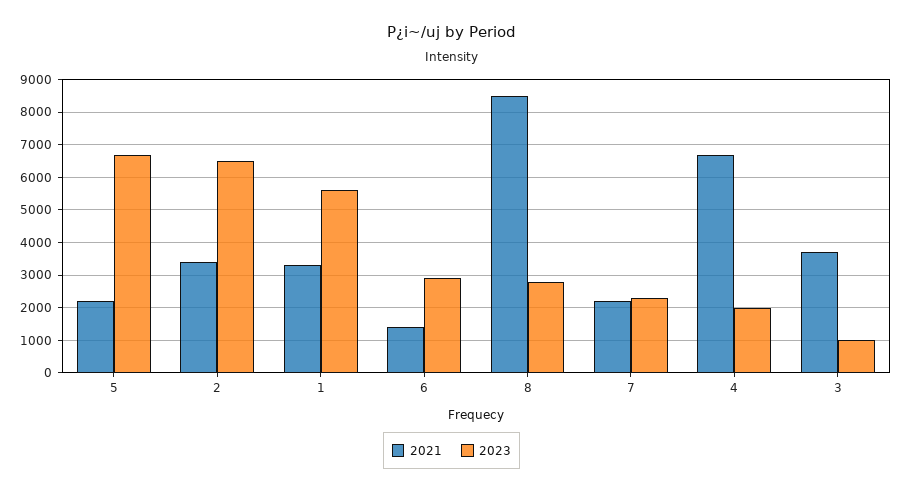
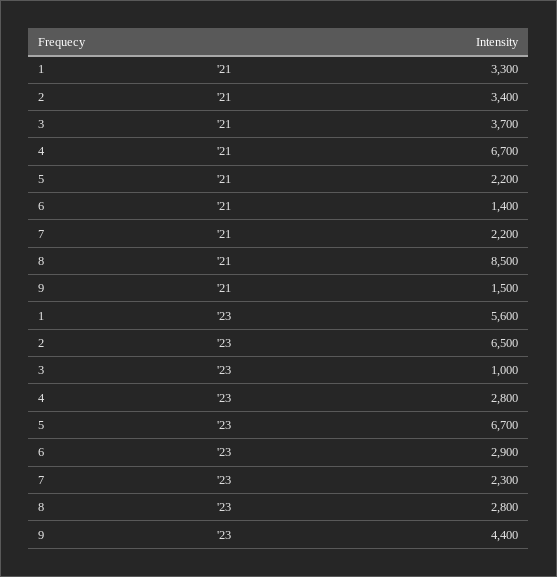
  {
    "2021": {
      "5": 2200,
      "2": 3400,
      "1": 3300,
      "6": 1400,
      "8": 8500,
      "7": 2200,
      "4": 6700,
-     "3": 3700
+     "3": 3700,
+     "9": 1500
    },
    "2023": {
      "5": 6700,
      "2": 6500,
      "1": 5600,
      "6": 2900,
      "8": 2800,
      "7": 2300,
-     "4": 2000,
+     "4": 2800,
-     "3": 1000
+     "3": 1000,
+     "9": 4400
    }
  }

